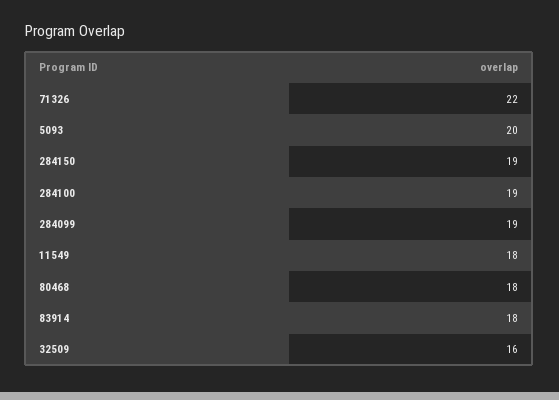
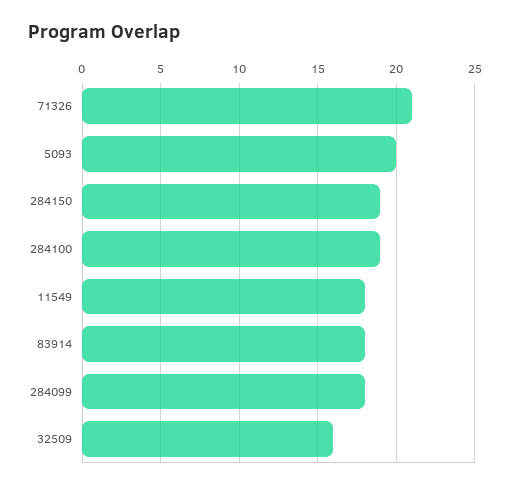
  {
-   "71326": 22,
+   "71326": 21,
    "5093": 20,
    "284150": 19,
    "284100": 19,
-   "284099": 19,
+   "284099": 18,
    "11549": 18,
-   "80468": 18,
    "83914": 18,
    "32509": 16
  }

